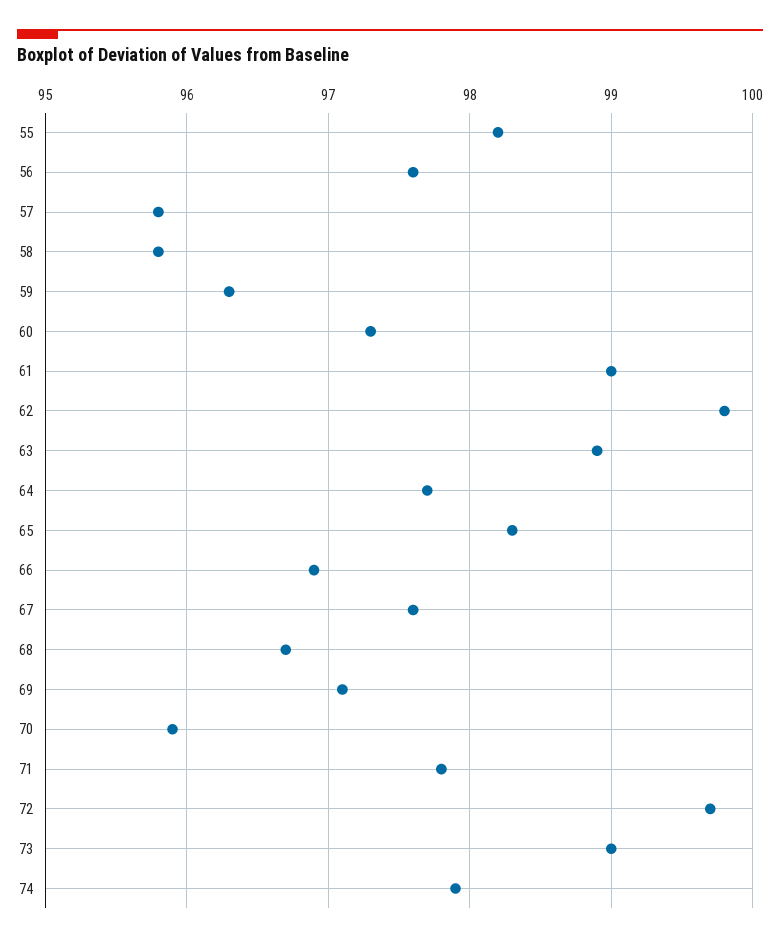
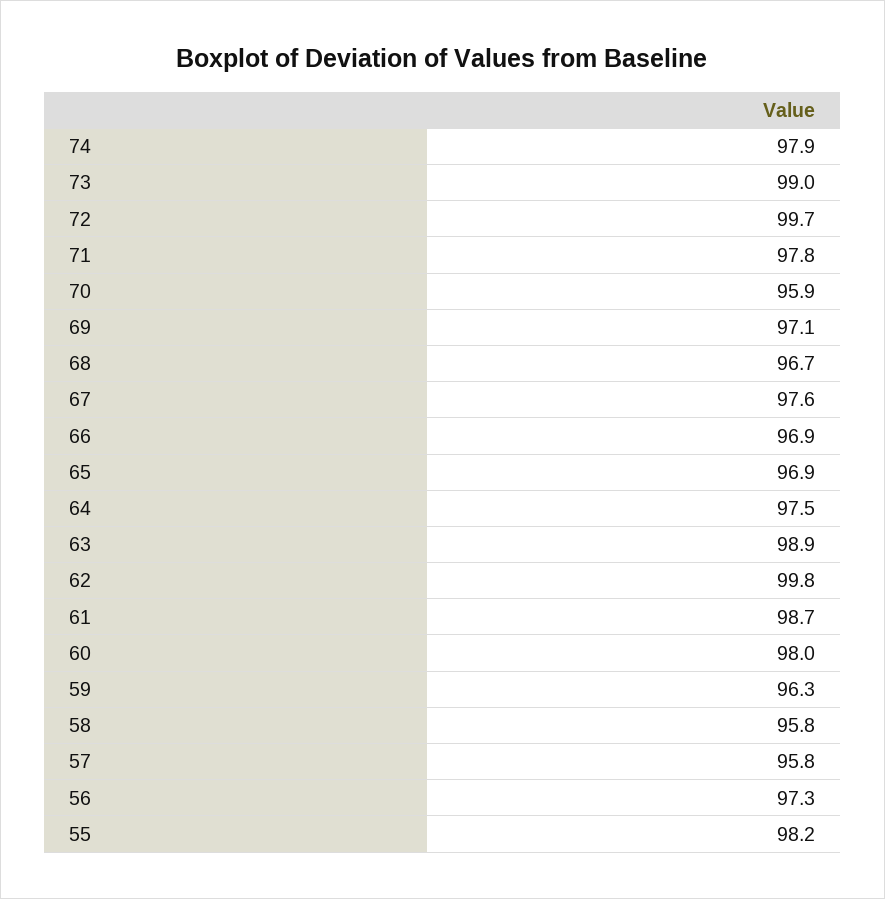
  {
    "55": 98.2,
-   "56": 97.6,
+   "56": 97.3,
    "57": 95.8,
    "58": 95.8,
    "59": 96.3,
-   "60": 97.3,
+   "60": 98,
-   "61": 99,
+   "61": 98.7,
    "62": 99.8,
    "63": 98.9,
-   "64": 97.7,
+   "64": 97.5,
-   "65": 98.3,
+   "65": 96.9,
    "66": 96.9,
    "67": 97.6,
    "68": 96.7,
    "69": 97.1,
    "70": 95.9,
    "71": 97.8,
    "72": 99.7,
    "73": 99,
    "74": 97.9
  }

